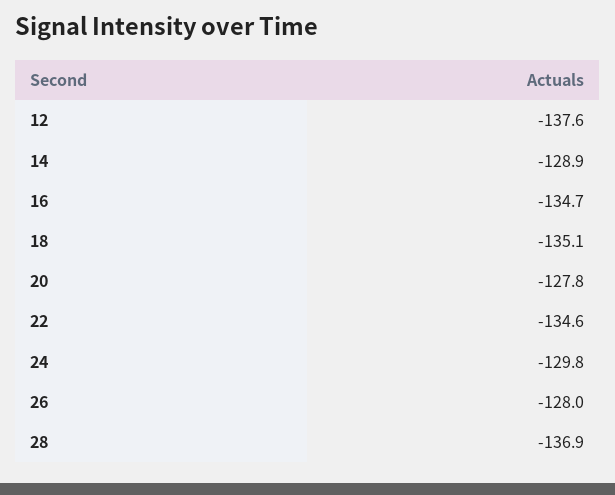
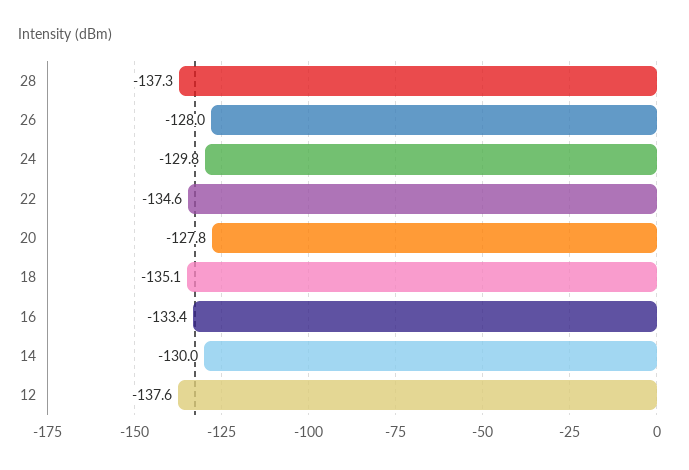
  {
    "12": -137.6,
-   "14": -128.9,
+   "14": -130,
-   "16": -134.7,
+   "16": -133.4,
    "18": -135.1,
    "20": -127.8,
    "22": -134.6,
    "24": -129.8,
    "26": -128,
-   "28": -136.9
+   "28": -137.3
  }

